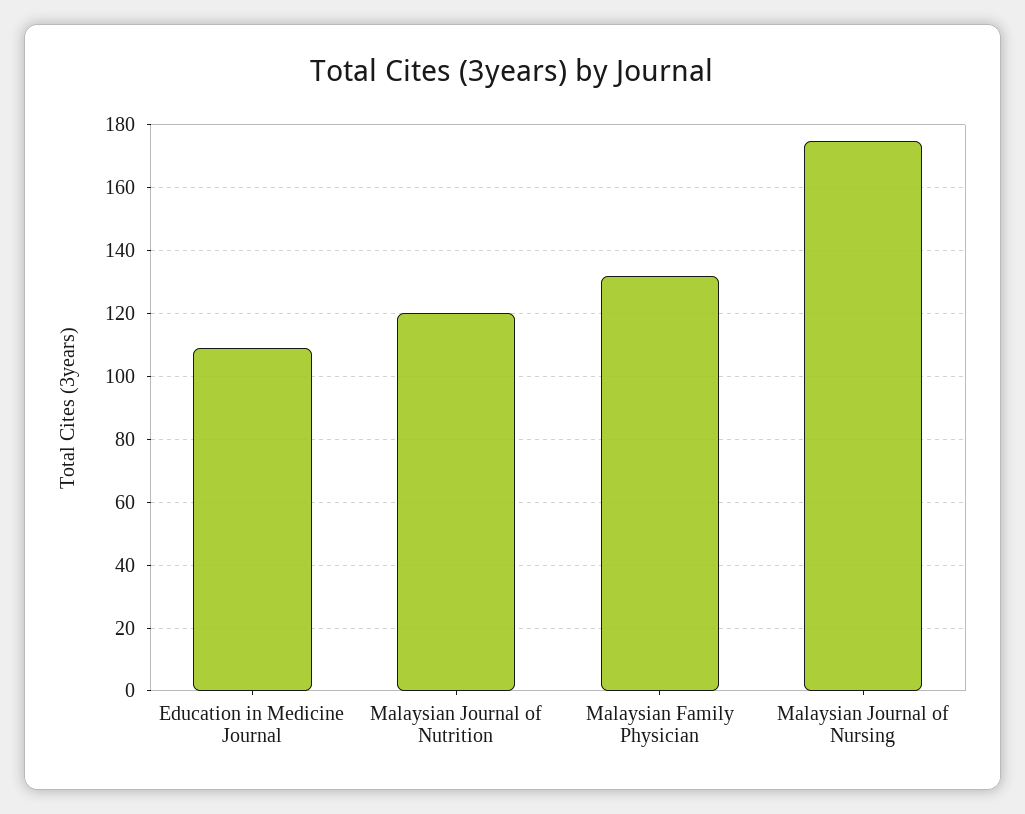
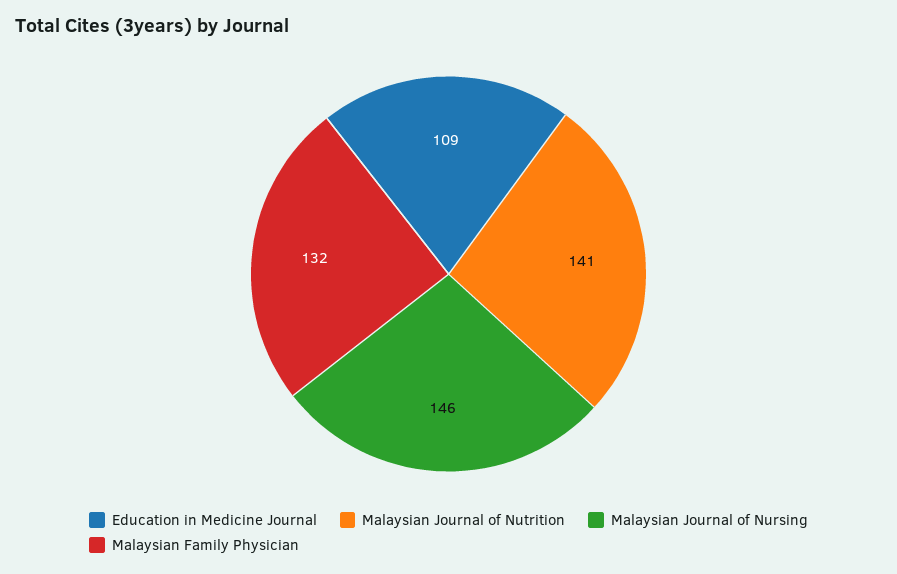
  {
    "Education in Medicine Journal": 109,
-   "Malaysian Journal of Nutrition": 120,
+   "Malaysian Journal of Nutrition": 141,
    "Malaysian Family Physician": 132,
-   "Malaysian Journal of Nursing": 175
+   "Malaysian Journal of Nursing": 146
  }

